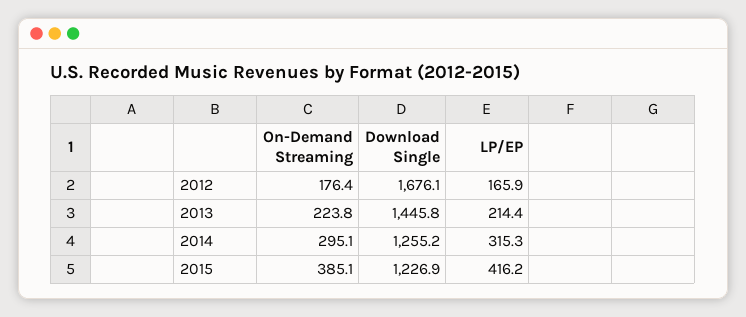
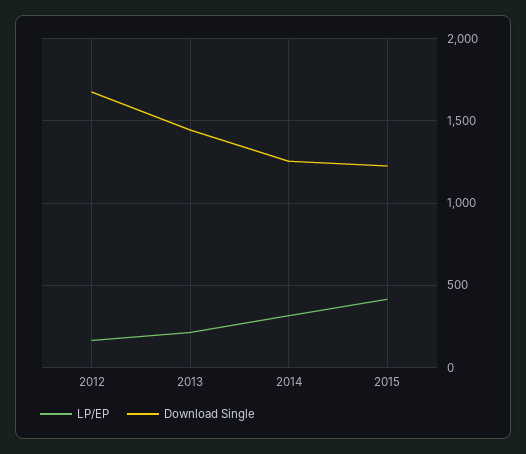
  {
-   "On-Demand Streaming": {
-     "2012": 176.4,
-     "2013": 223.8,
-     "2014": 295.1,
-     "2015": 385.1
-   },
    "Download Single": {
      "2012": 1676.1,
      "2013": 1445.8,
      "2014": 1255.2,
      "2015": 1226.9
    },
    "LP/EP": {
      "2012": 165.9,
      "2013": 214.4,
      "2014": 315.3,
      "2015": 416.2
    }
  }

